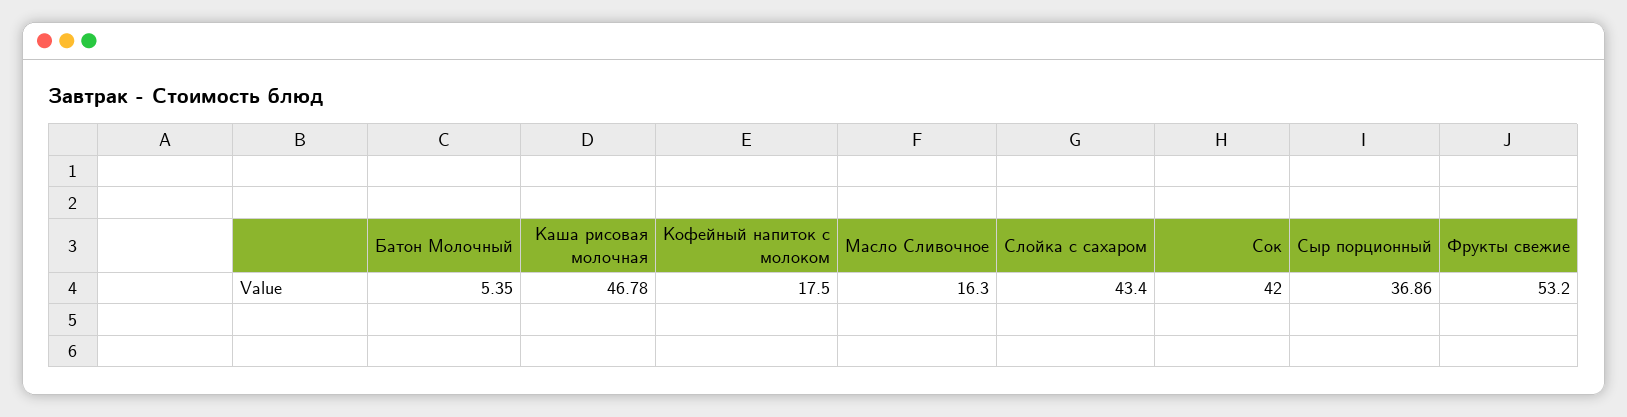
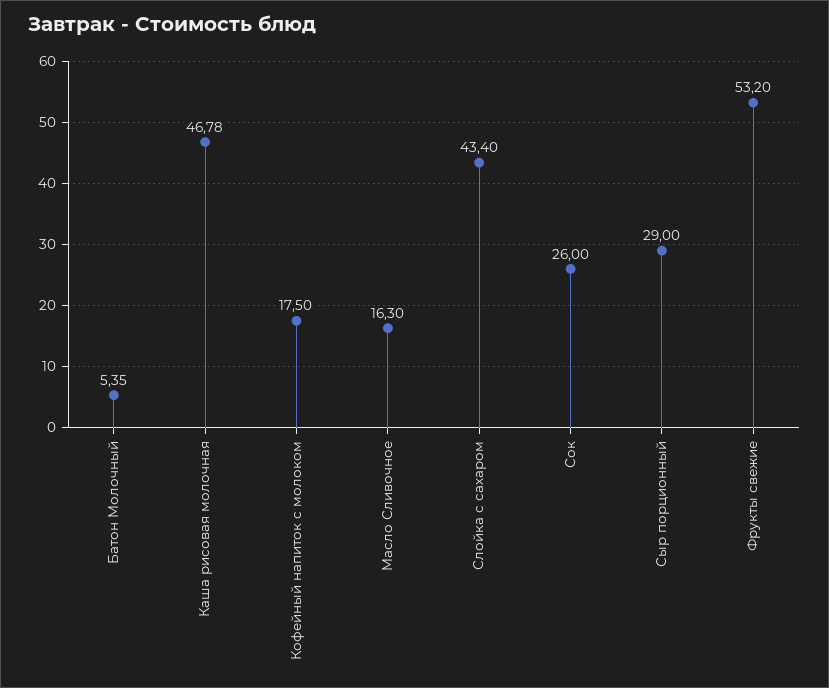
  {
    "Батон Молочный": 5.35,
    "Каша рисовая молочная": 46.78,
    "Кофейный напиток с молоком": 17.5,
    "Масло Сливочное": 16.3,
    "Слойка с сахаром": 43.4,
-   "Сок": 42,
+   "Сок": 26,
-   "Сыр порционный": 36.86,
+   "Сыр порционный": 29,
    "Фрукты свежие": 53.2
  }

